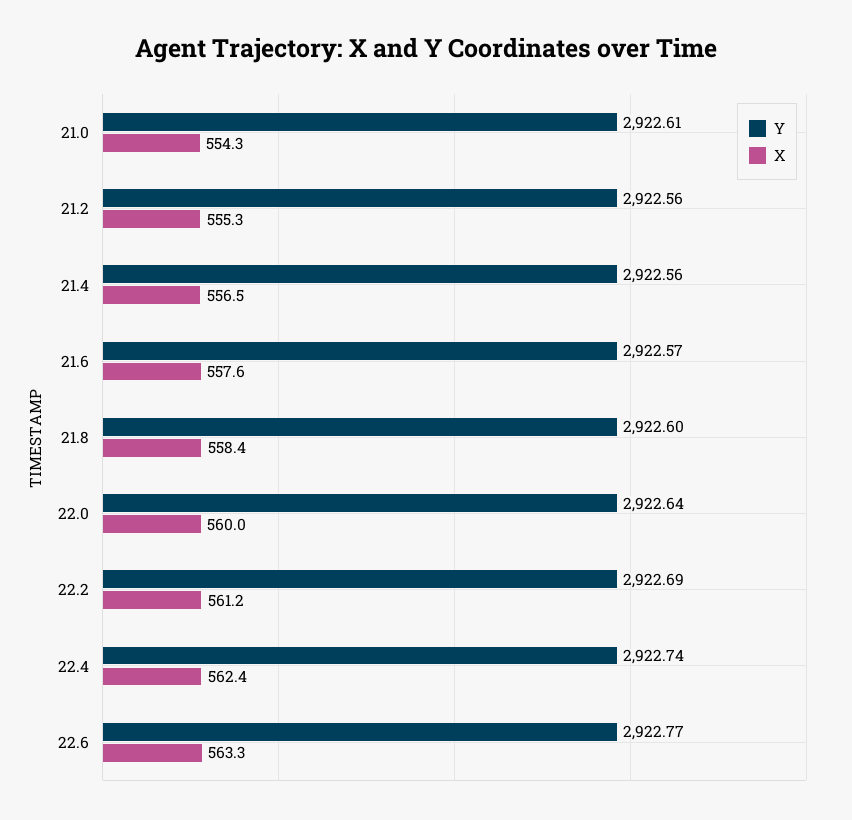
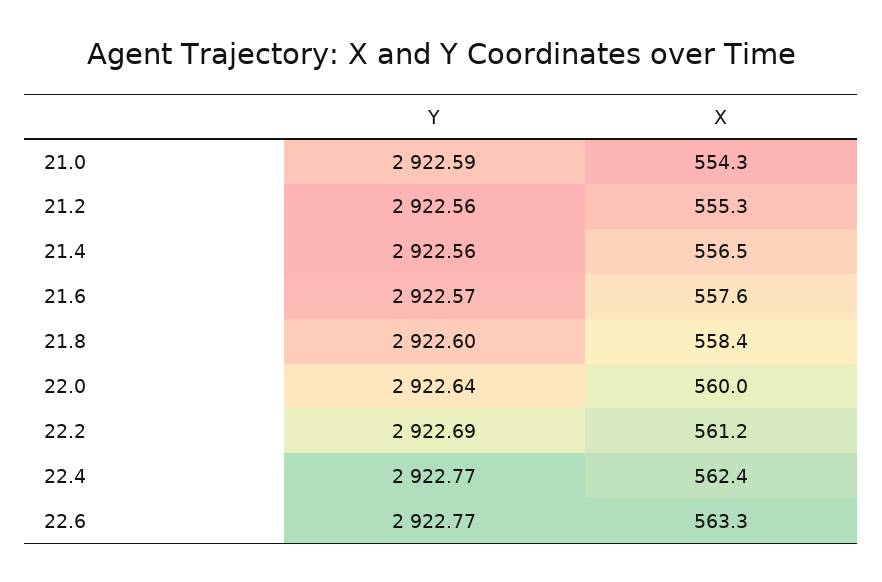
  {
    "Y": {
-     "21.0": 2922.61,
+     "21.0": 2922.59,
      "21.2": 2922.56,
      "21.4": 2922.56,
      "21.6": 2922.57,
      "21.8": 2922.6,
      "22.0": 2922.64,
      "22.2": 2922.69,
-     "22.4": 2922.74,
+     "22.4": 2922.77,
      "22.6": 2922.77
    },
    "X": {
      "21.0": 554.3,
      "21.2": 555.3,
      "21.4": 556.5,
      "21.6": 557.6,
      "21.8": 558.4,
      "22.0": 560,
      "22.2": 561.2,
      "22.4": 562.4,
      "22.6": 563.3
    }
  }

